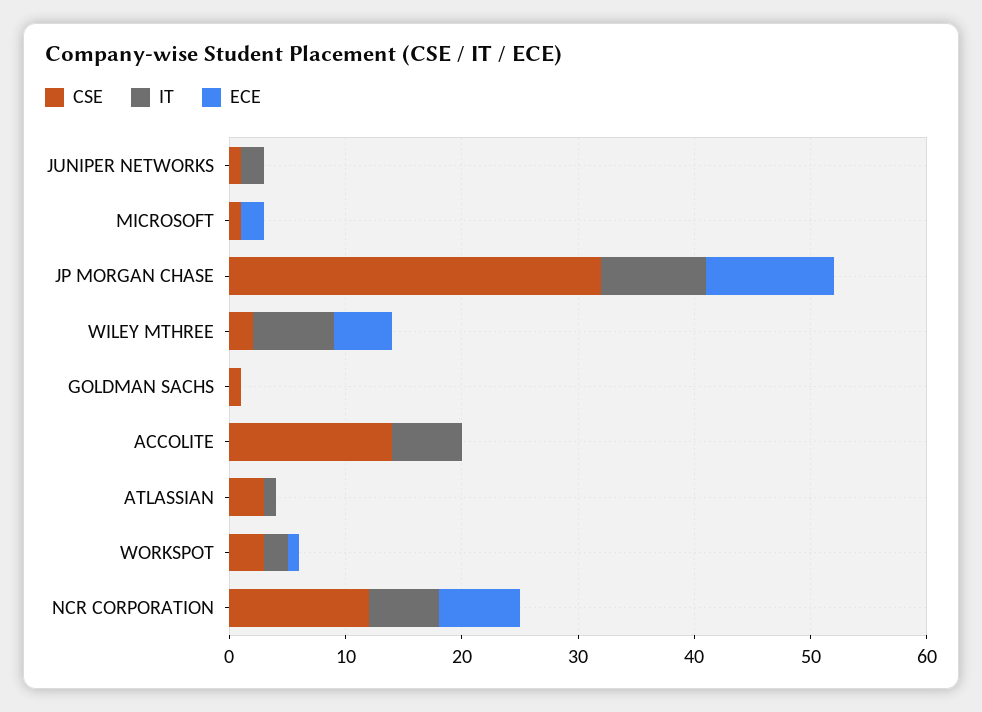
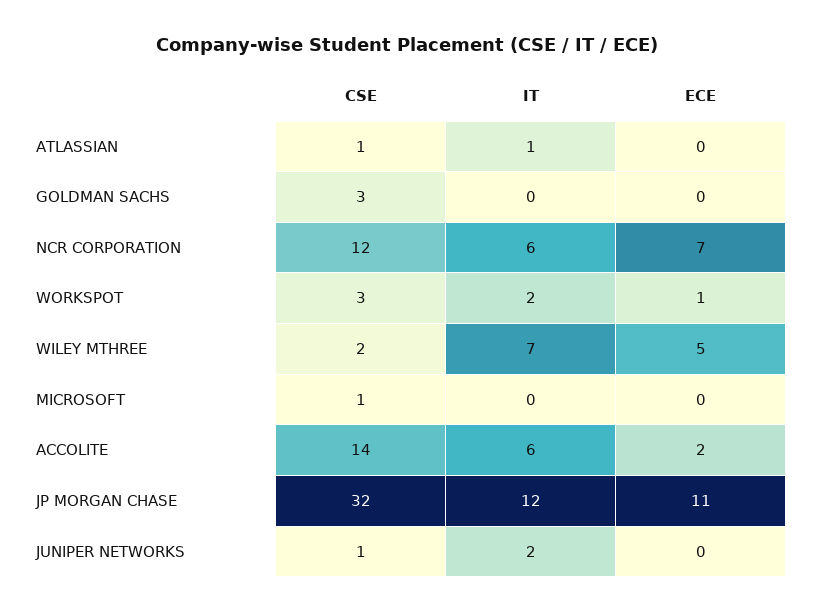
  {
    "CSE": {
      "JUNIPER NETWORKS": 1,
      "MICROSOFT": 1,
      "JP MORGAN CHASE": 32,
      "WILEY MTHREE": 2,
-     "GOLDMAN SACHS": 1,
+     "GOLDMAN SACHS": 3,
      "ACCOLITE": 14,
-     "ATLASSIAN": 3,
+     "ATLASSIAN": 1,
      "WORKSPOT": 3,
      "NCR CORPORATION": 12
    },
    "IT": {
      "JUNIPER NETWORKS": 2,
      "MICROSOFT": 0,
-     "JP MORGAN CHASE": 9,
+     "JP MORGAN CHASE": 12,
      "WILEY MTHREE": 7,
      "GOLDMAN SACHS": 0,
      "ACCOLITE": 6,
      "ATLASSIAN": 1,
      "WORKSPOT": 2,
      "NCR CORPORATION": 6
    },
    "ECE": {
      "JUNIPER NETWORKS": 0,
-     "MICROSOFT": 2,
+     "MICROSOFT": 0,
      "JP MORGAN CHASE": 11,
      "WILEY MTHREE": 5,
      "GOLDMAN SACHS": 0,
-     "ACCOLITE": 0,
+     "ACCOLITE": 2,
      "ATLASSIAN": 0,
      "WORKSPOT": 1,
      "NCR CORPORATION": 7
    }
  }

